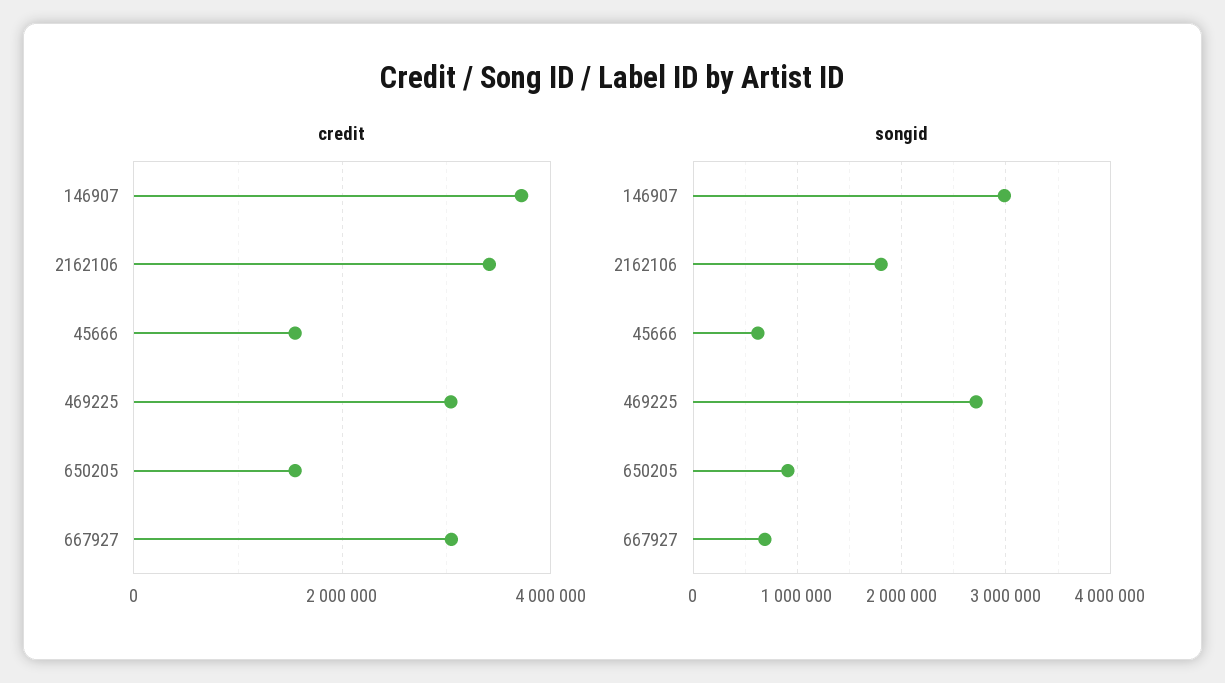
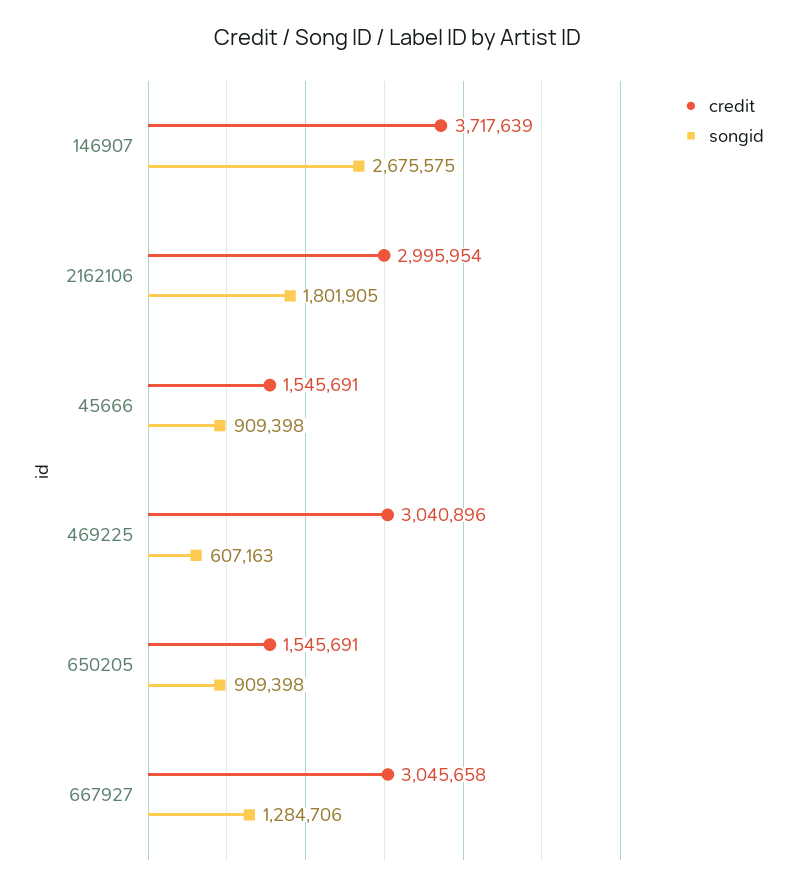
  {
    "credit": {
      "146907": 3717639,
-     "2162106": 3400000,
+     "2162106": 2995954,
      "45666": 1545691,
      "469225": 3040896,
      "650205": 1545691,
      "667927": 3045658
    },
    "songid": {
-     "146907": 3000000,
+     "146907": 2675575,
      "2162106": 1801905,
-     "45666": 600000,
+     "45666": 909398,
-     "469225": 2700000,
+     "469225": 607163,
      "650205": 909398,
-     "667927": 700000
+     "667927": 1284706
    }
  }

